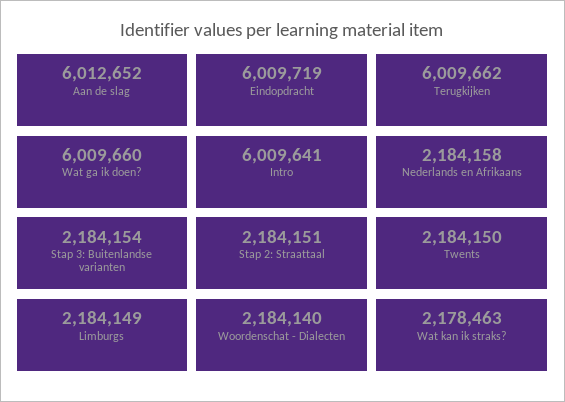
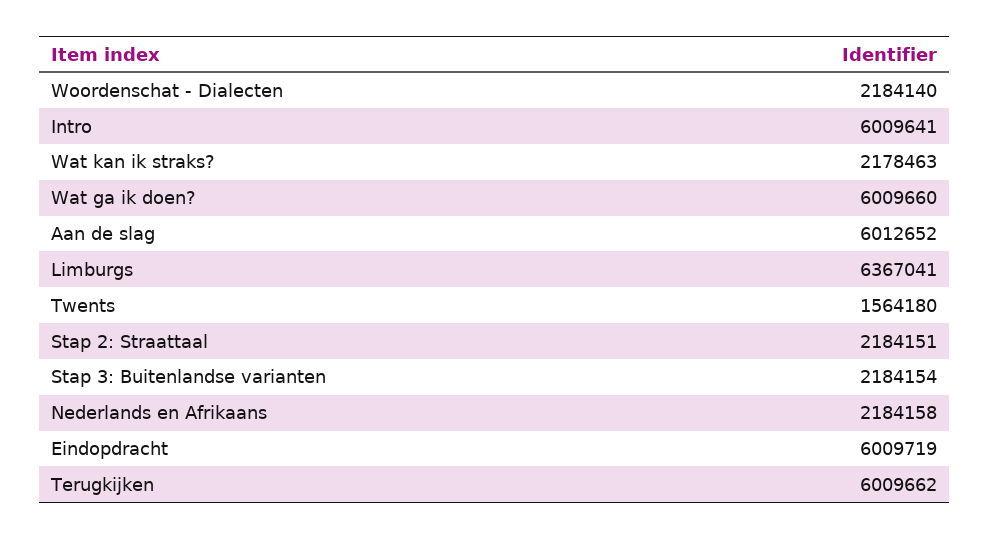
  {
    "Aan de slag": 6012652,
    "Eindopdracht": 6009719,
    "Terugkijken": 6009662,
    "Wat ga ik doen?": 6009660,
    "Intro": 6009641,
    "Nederlands en Afrikaans": 2184158,
    "Stap 3: Buitenlandse varianten": 2184154,
    "Stap 2: Straattaal": 2184151,
-   "Twents": 2184150,
+   "Twents": 1564180,
-   "Limburgs": 2184149,
+   "Limburgs": 6367041,
    "Woordenschat - Dialecten": 2184140,
    "Wat kan ik straks?": 2178463
  }

